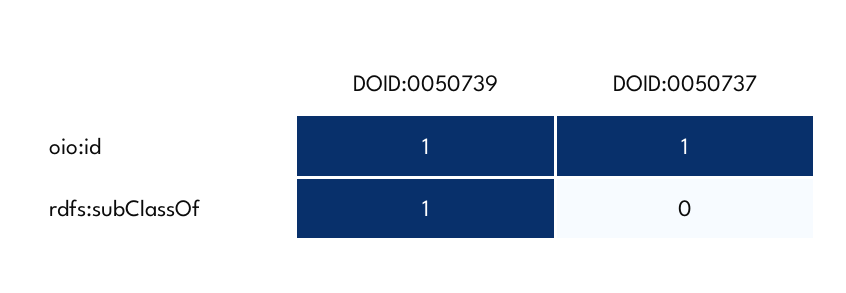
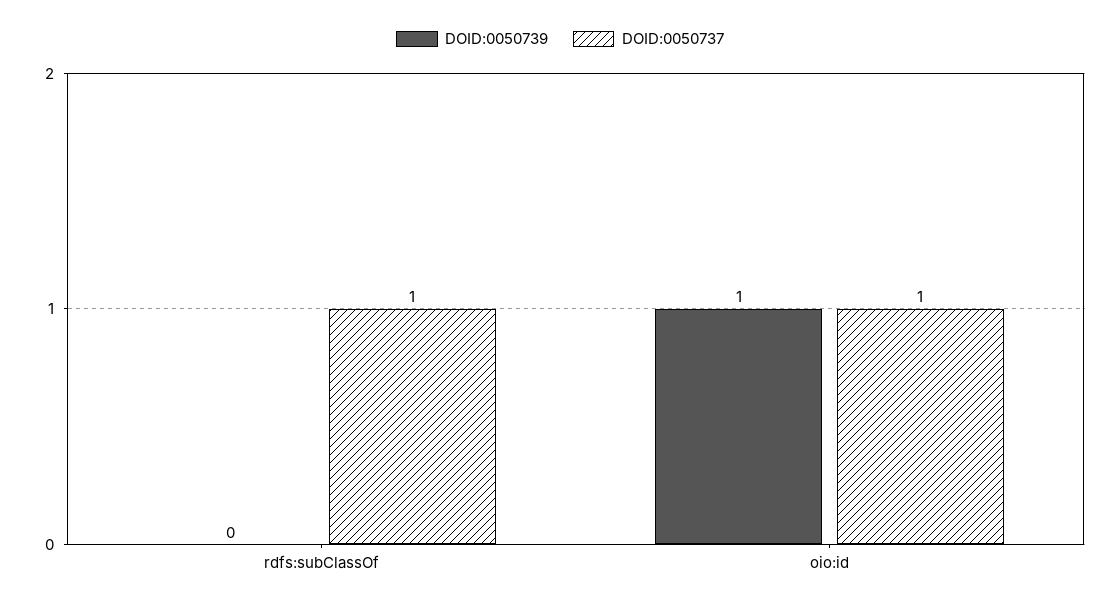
  {
    "DOID:0050739": {
      "oio:id": 1,
-     "rdfs:subClassOf": 1
+     "rdfs:subClassOf": 0
    },
    "DOID:0050737": {
      "oio:id": 1,
-     "rdfs:subClassOf": 0
+     "rdfs:subClassOf": 1
    }
  }

